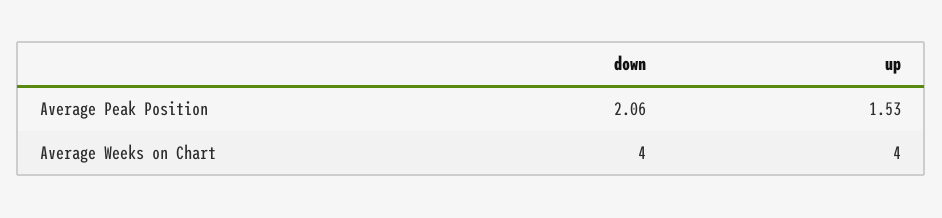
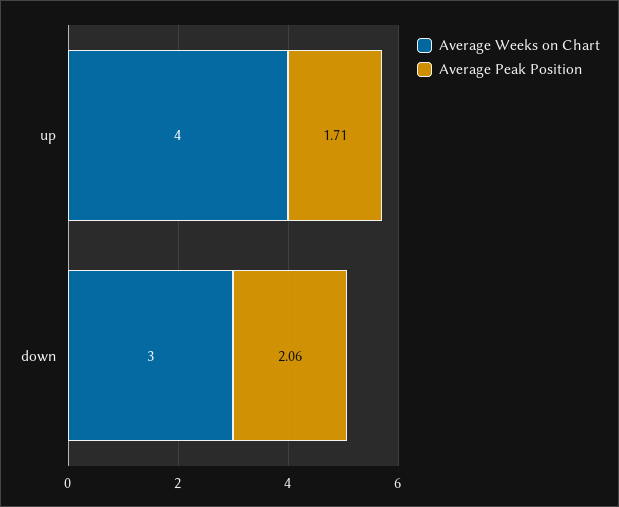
  {
    "Average Peak Position": {
      "down": 2.06,
-     "up": 1.53
+     "up": 1.71
    },
    "Average Weeks on Chart": {
-     "down": 4,
+     "down": 3,
      "up": 4
    }
  }

